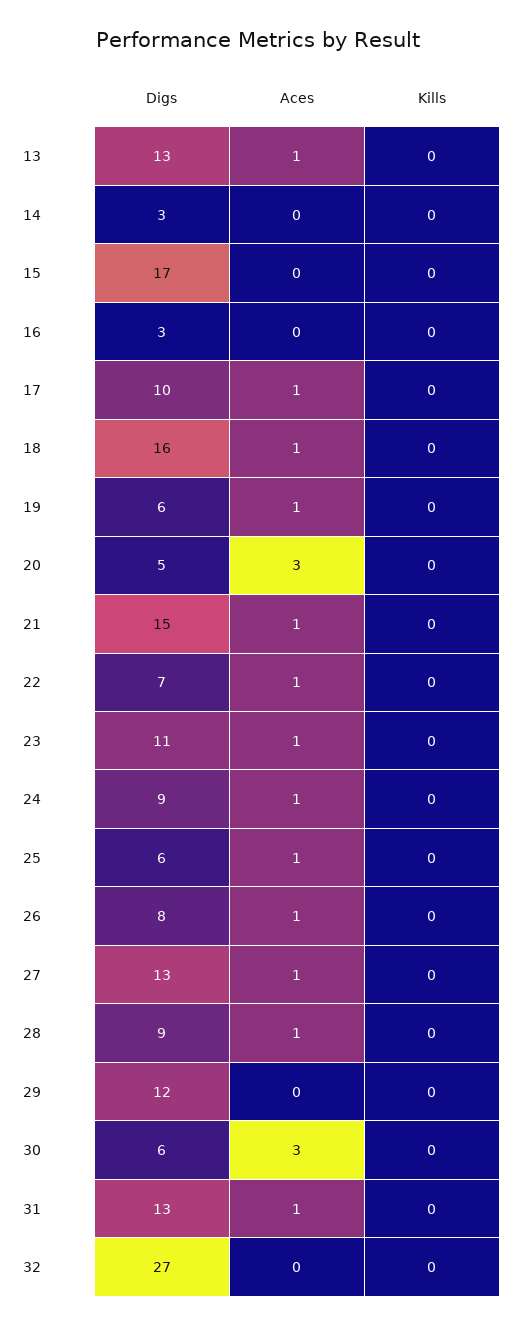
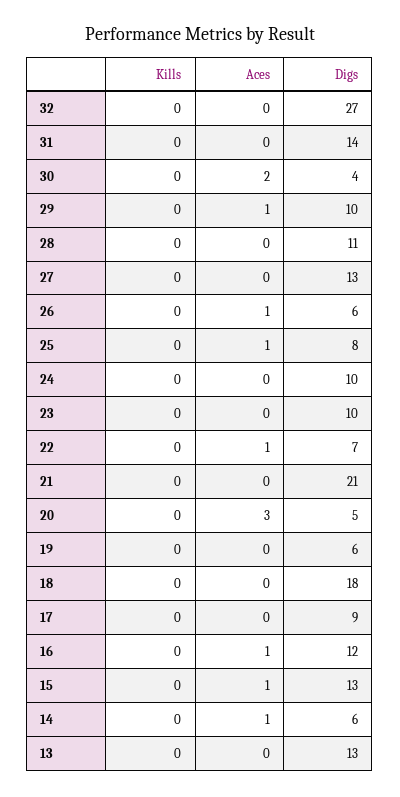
  {
    "Digs": {
      "13": 13,
-     "14": 3,
+     "14": 6,
-     "15": 17,
+     "15": 13,
-     "16": 3,
+     "16": 12,
-     "17": 10,
+     "17": 9,
-     "18": 16,
+     "18": 18,
      "19": 6,
      "20": 5,
-     "21": 15,
+     "21": 21,
      "22": 7,
-     "23": 11,
+     "23": 10,
-     "24": 9,
+     "24": 10,
-     "25": 6,
+     "25": 8,
-     "26": 8,
+     "26": 6,
      "27": 13,
-     "28": 9,
+     "28": 11,
-     "29": 12,
+     "29": 10,
-     "30": 6,
+     "30": 4,
-     "31": 13,
+     "31": 14,
      "32": 27
    },
    "Aces": {
-     "13": 1,
+     "13": 0,
-     "14": 0,
+     "14": 1,
-     "15": 0,
+     "15": 1,
-     "16": 0,
+     "16": 1,
-     "17": 1,
+     "17": 0,
-     "18": 1,
+     "18": 0,
-     "19": 1,
+     "19": 0,
      "20": 3,
-     "21": 1,
+     "21": 0,
      "22": 1,
-     "23": 1,
+     "23": 0,
-     "24": 1,
+     "24": 0,
      "25": 1,
      "26": 1,
-     "27": 1,
+     "27": 0,
-     "28": 1,
+     "28": 0,
-     "29": 0,
+     "29": 1,
-     "30": 3,
+     "30": 2,
-     "31": 1,
+     "31": 0,
      "32": 0
    },
    "Kills": {
      "13": 0,
      "14": 0,
      "15": 0,
      "16": 0,
      "17": 0,
      "18": 0,
      "19": 0,
      "20": 0,
      "21": 0,
      "22": 0,
      "23": 0,
      "24": 0,
      "25": 0,
      "26": 0,
      "27": 0,
      "28": 0,
      "29": 0,
      "30": 0,
      "31": 0,
      "32": 0
    }
  }

